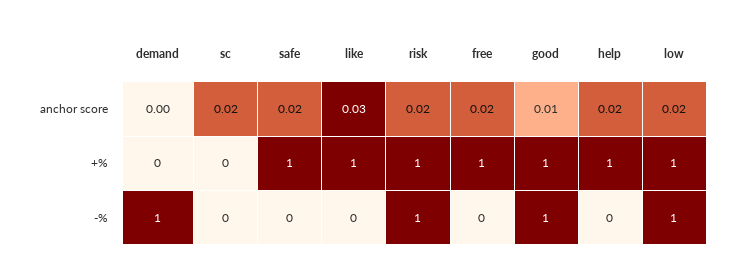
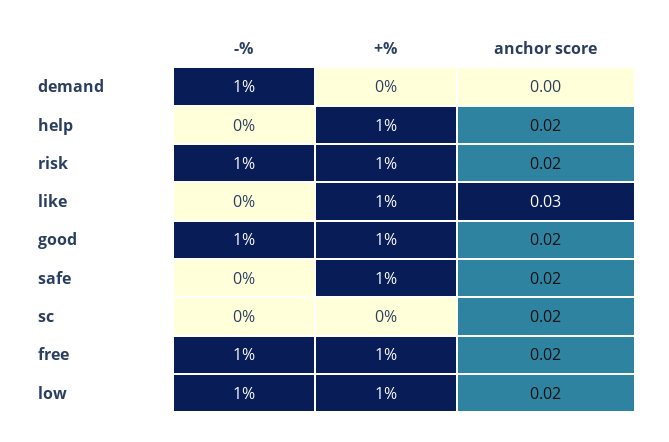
  {
    "demand": {
      "anchor score": 0,
      "+%": 0,
      "-%": 1
    },
    "sc": {
      "anchor score": 0.02,
      "+%": 0,
      "-%": 0
    },
    "safe": {
      "anchor score": 0.02,
      "+%": 1,
      "-%": 0
    },
    "like": {
      "anchor score": 0.03,
      "+%": 1,
      "-%": 0
    },
    "risk": {
      "anchor score": 0.02,
      "+%": 1,
      "-%": 1
    },
    "free": {
      "anchor score": 0.02,
      "+%": 1,
-     "-%": 0
+     "-%": 1
    },
    "good": {
-     "anchor score": 0.01,
+     "anchor score": 0.02,
      "+%": 1,
      "-%": 1
    },
    "help": {
      "anchor score": 0.02,
      "+%": 1,
      "-%": 0
    },
    "low": {
      "anchor score": 0.02,
      "+%": 1,
      "-%": 1
    }
  }

